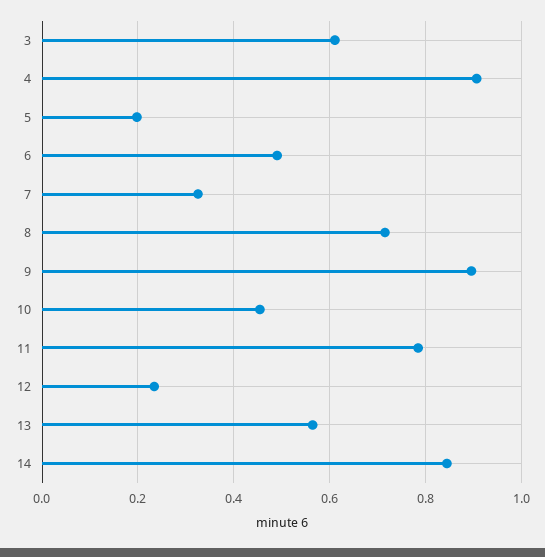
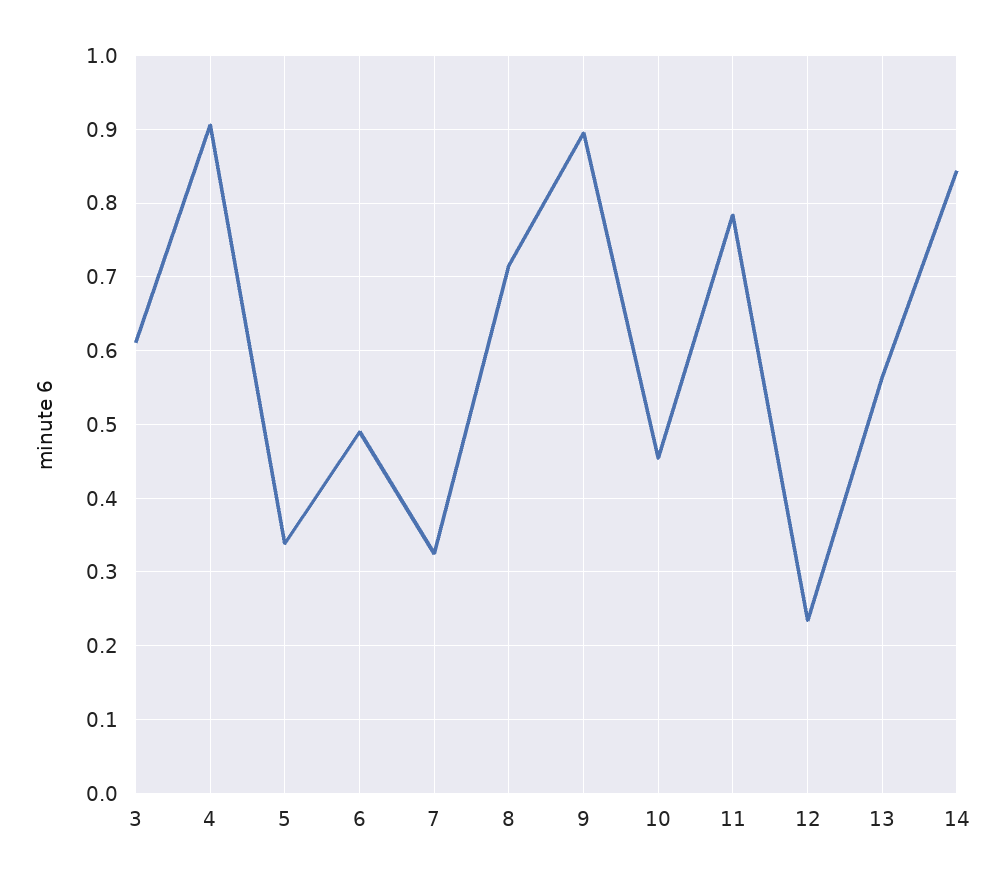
  {
    "3": 0.61,
    "4": 0.91,
-   "5": 0.2,
+   "5": 0.34,
    "6": 0.49,
    "7": 0.33,
    "8": 0.72,
    "9": 0.9,
    "10": 0.45,
    "11": 0.78,
    "12": 0.23,
    "13": 0.56,
    "14": 0.84
  }

